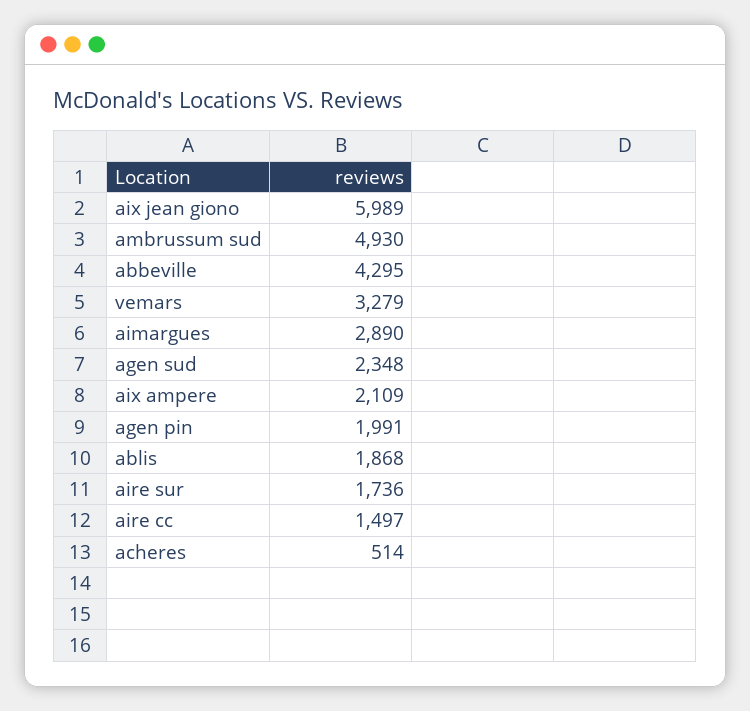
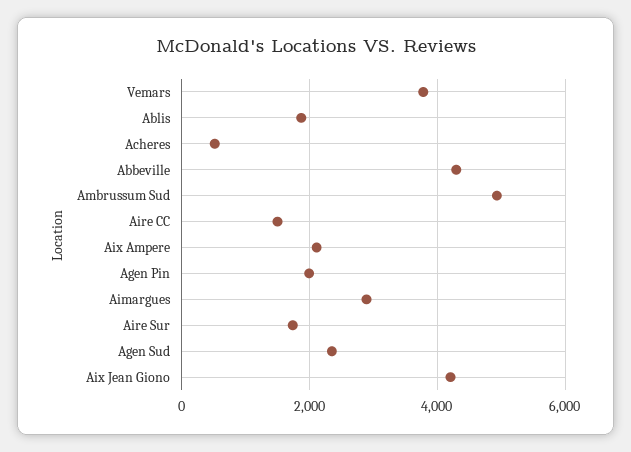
  {
-   "aix jean giono": 5989,
+   "aix jean giono": 4200,
    "ambrussum sud": 4930,
    "abbeville": 4295,
-   "vemars": 3279,
+   "vemars": 3800,
    "aimargues": 2890,
    "agen sud": 2348,
    "aix ampere": 2109,
    "agen pin": 1991,
    "ablis": 1868,
    "aire sur": 1736,
    "aire cc": 1497,
    "acheres": 514
  }

